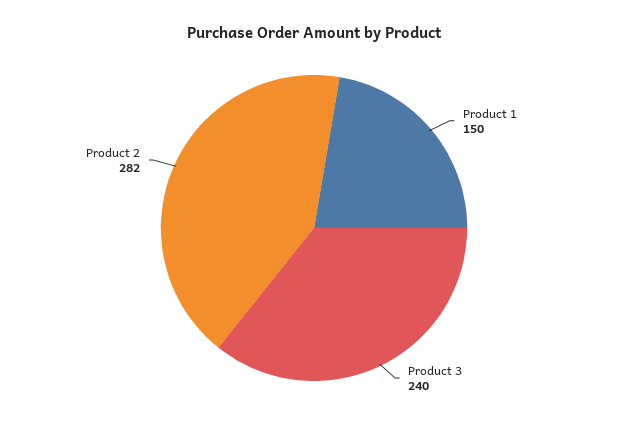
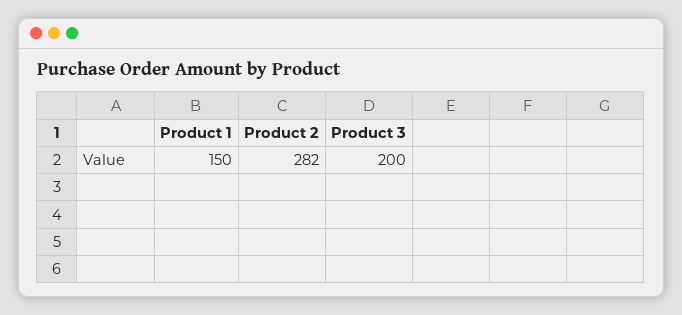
  {
    "Product 1": 150,
-   "Product 3": 240,
+   "Product 3": 200,
    "Product 2": 282
  }

